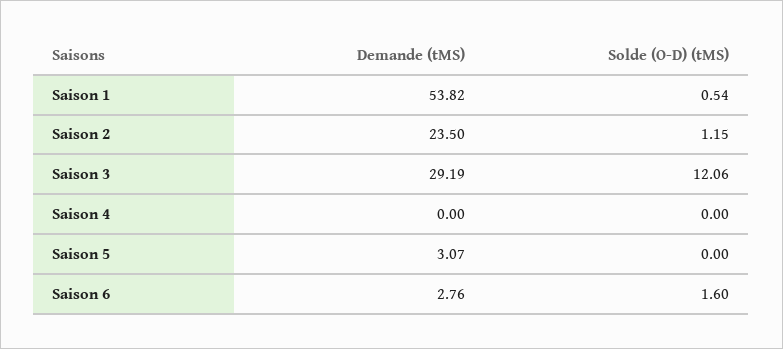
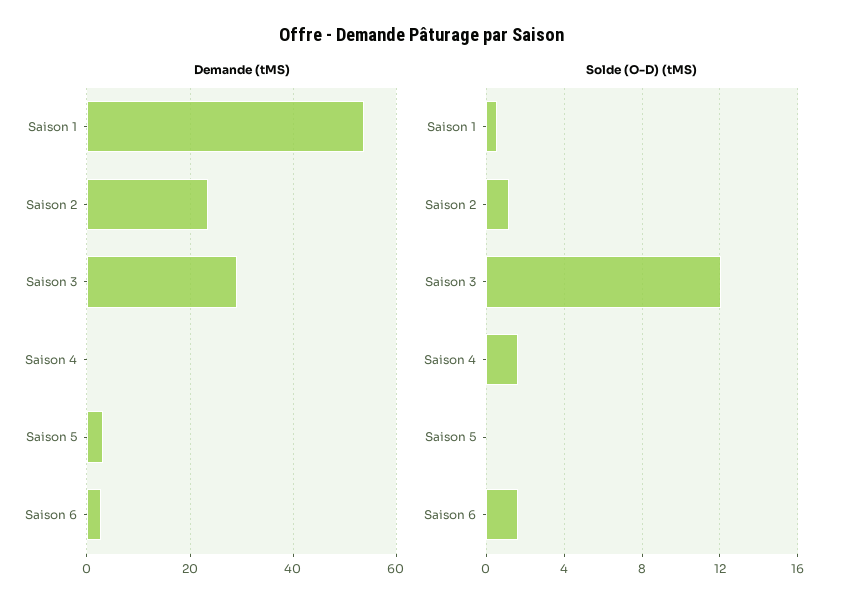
  {
    "Demande (tMS)": {
      "Saison 1": 53.82,
      "Saison 2": 23.5,
      "Saison 3": 29.19,
      "Saison 4": 0,
      "Saison 5": 3.07,
      "Saison 6": 2.76
    },
    "Solde (O-D) (tMS)": {
      "Saison 1": 0.54,
      "Saison 2": 1.15,
      "Saison 3": 12.06,
-     "Saison 4": 0,
+     "Saison 4": 1.5,
      "Saison 5": 0,
      "Saison 6": 1.6
    }
  }

